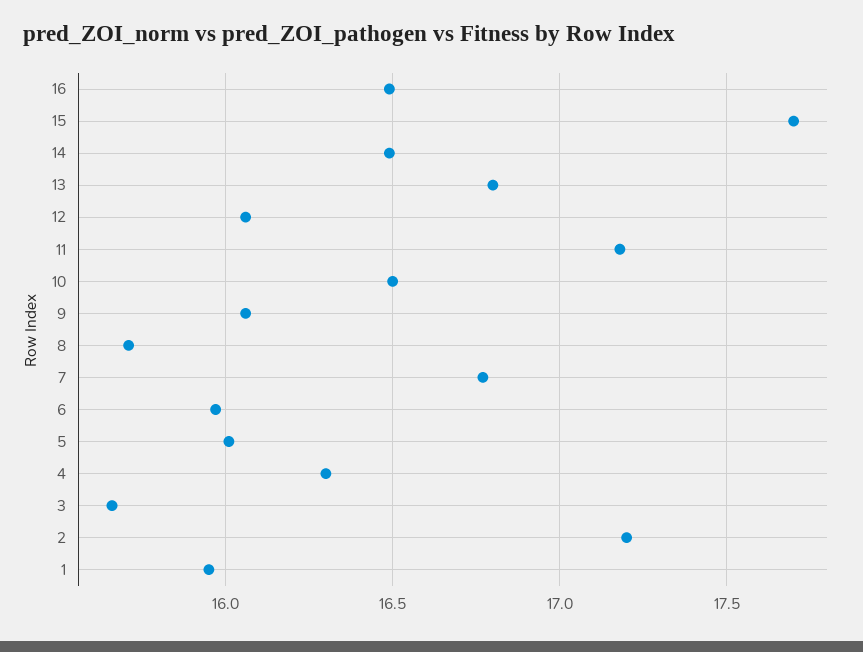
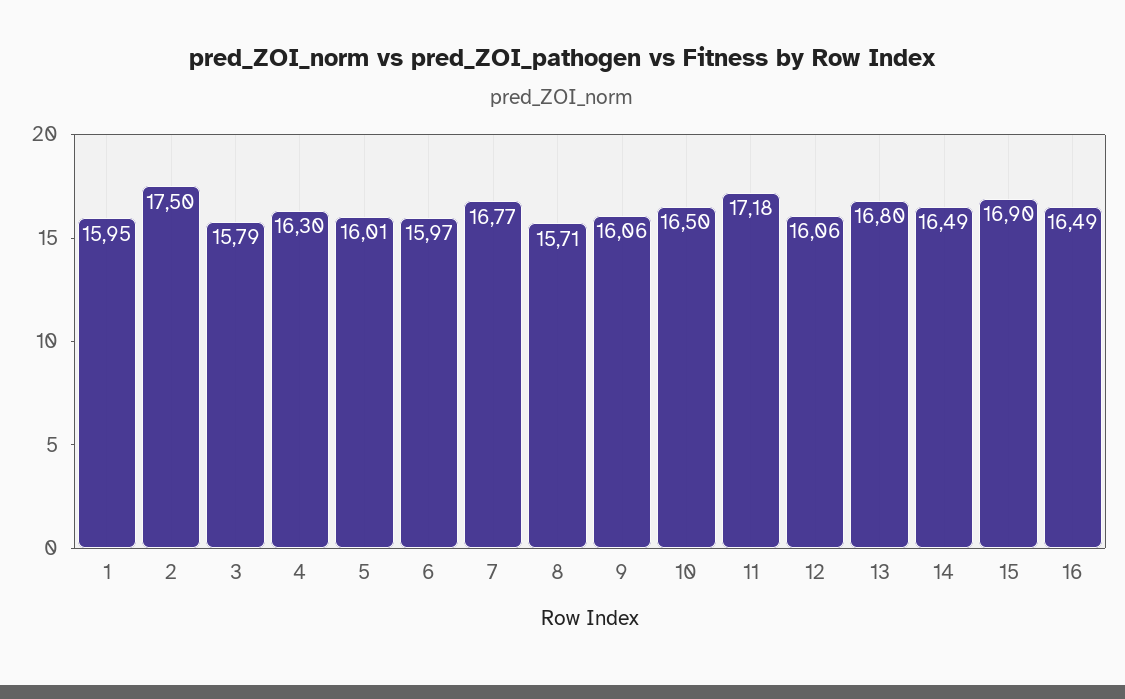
  {
    "16": 16.49,
-   "15": 17.7,
+   "15": 16.9,
    "14": 16.49,
    "13": 16.8,
    "12": 16.06,
    "11": 17.18,
    "10": 16.5,
    "9": 16.06,
    "8": 15.71,
    "7": 16.77,
    "6": 15.97,
    "5": 16.01,
    "4": 16.3,
-   "3": 15.65,
+   "3": 15.79,
-   "2": 17.2,
+   "2": 17.5,
    "1": 15.95
  }

